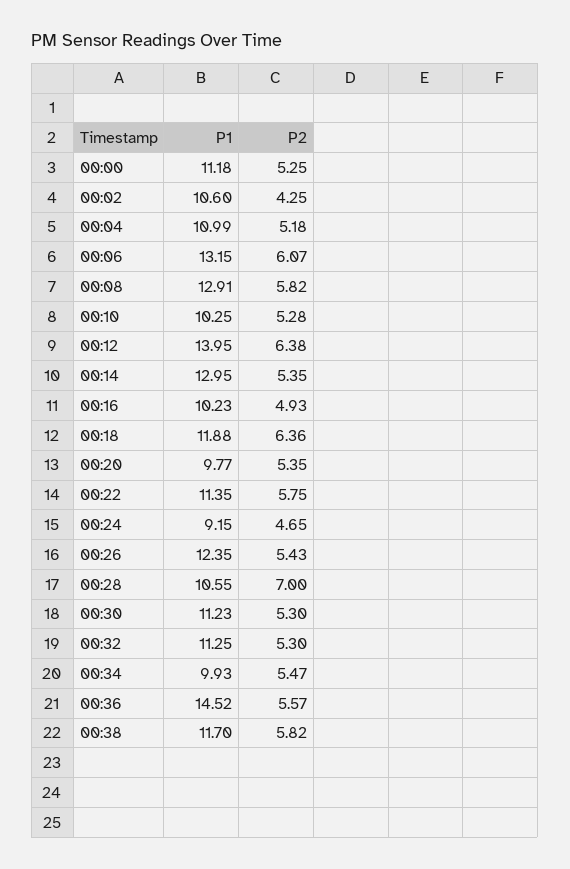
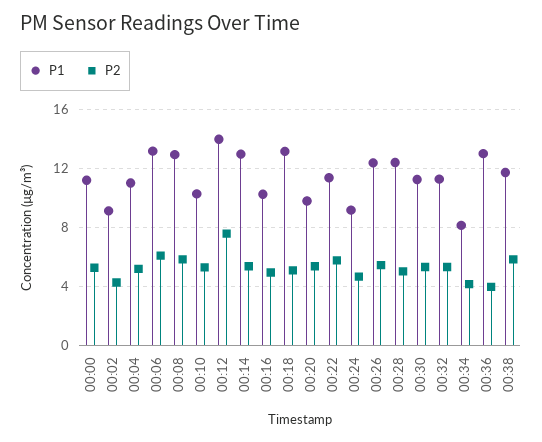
  {
    "P1": {
      "00:00": 11.18,
-     "00:02": 10.6,
+     "00:02": 9,
      "00:04": 10.99,
      "00:06": 13.15,
      "00:08": 12.91,
      "00:10": 10.25,
      "00:12": 13.95,
      "00:14": 12.95,
      "00:16": 10.23,
-     "00:18": 11.88,
+     "00:18": 13,
      "00:20": 9.77,
      "00:22": 11.35,
      "00:24": 9.15,
      "00:26": 12.35,
-     "00:28": 10.55,
+     "00:28": 12.5,
      "00:30": 11.23,
      "00:32": 11.25,
-     "00:34": 9.93,
+     "00:34": 8,
-     "00:36": 14.52,
+     "00:36": 13,
      "00:38": 11.7
    },
    "P2": {
      "00:00": 5.25,
      "00:02": 4.25,
      "00:04": 5.18,
      "00:06": 6.07,
      "00:08": 5.82,
      "00:10": 5.28,
-     "00:12": 6.38,
+     "00:12": 7.5,
      "00:14": 5.35,
      "00:16": 4.93,
-     "00:18": 6.36,
+     "00:18": 5,
      "00:20": 5.35,
      "00:22": 5.75,
      "00:24": 4.65,
      "00:26": 5.43,
-     "00:28": 7,
+     "00:28": 5,
      "00:30": 5.3,
      "00:32": 5.3,
-     "00:34": 5.47,
+     "00:34": 4,
-     "00:36": 5.57,
+     "00:36": 4,
      "00:38": 5.82
    }
  }

